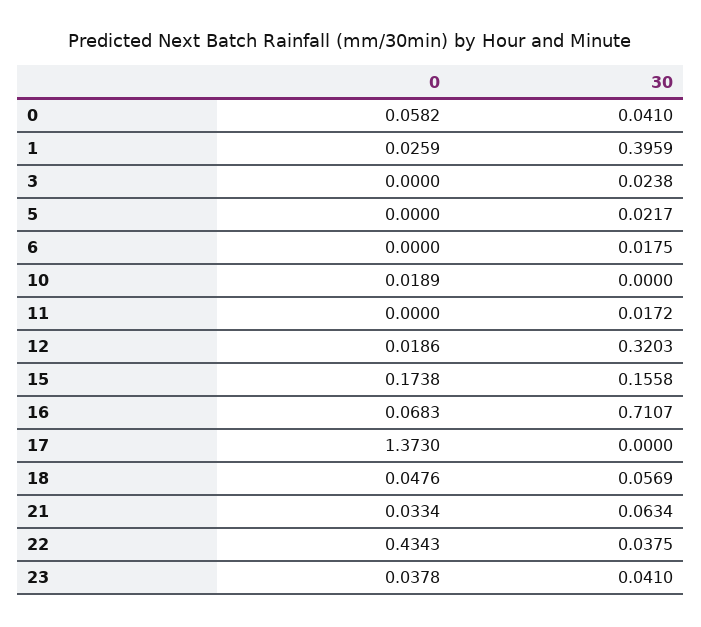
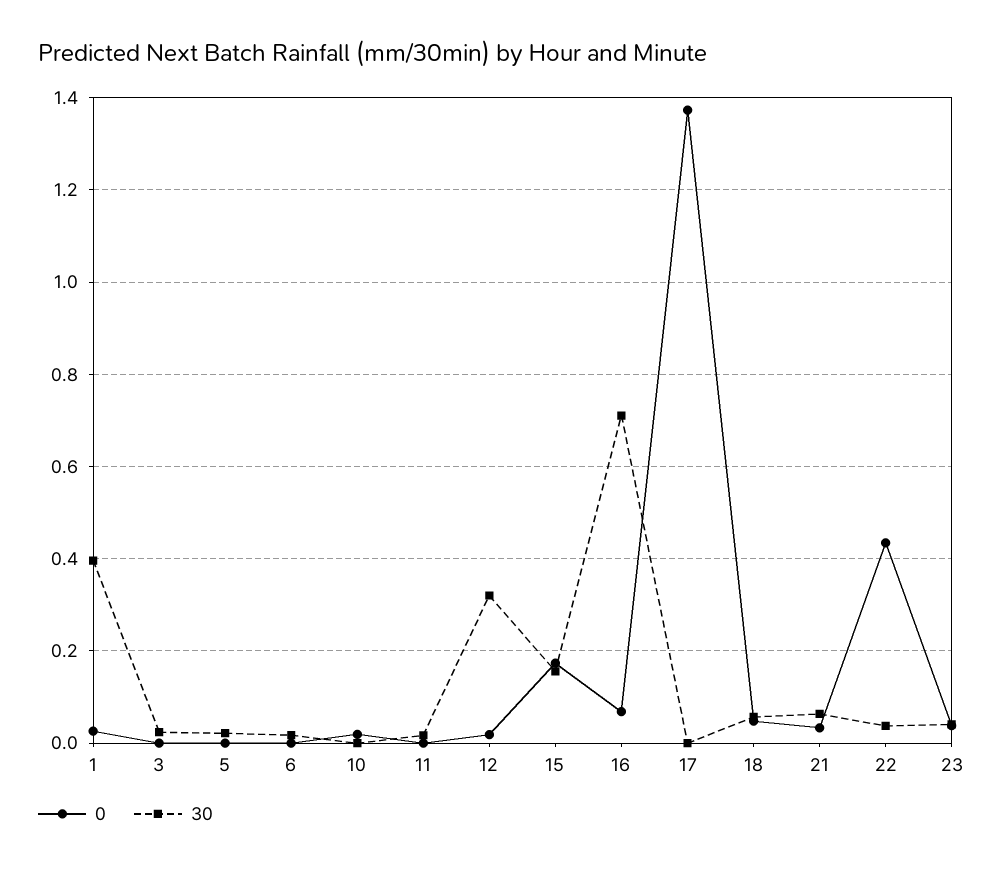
  {
    "0": {
-     "0": 0.0582,
      "1": 0.0259,
      "3": 0,
      "5": 0,
      "6": 0,
      "10": 0.0189,
      "11": 0,
      "12": 0.0186,
      "15": 0.1738,
      "16": 0.0683,
      "17": 1.373,
      "18": 0.0476,
      "21": 0.0334,
      "22": 0.4343,
      "23": 0.0378
    },
    "30": {
-     "0": 0.041,
      "1": 0.3959,
      "3": 0.0238,
      "5": 0.0217,
      "6": 0.0175,
      "10": 0,
      "11": 0.0172,
      "12": 0.3203,
      "15": 0.1558,
      "16": 0.7107,
      "17": 0,
      "18": 0.0569,
      "21": 0.0634,
      "22": 0.0375,
      "23": 0.041
    }
  }

